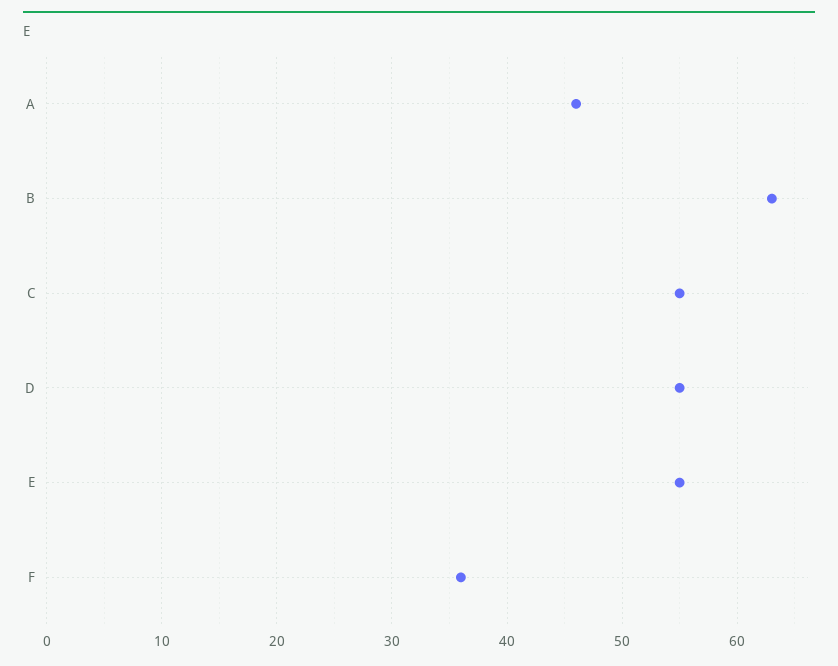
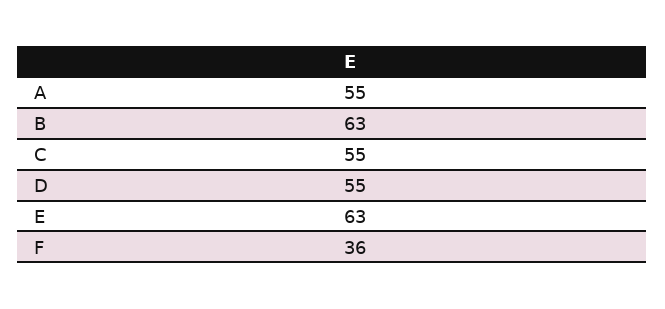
  {
-   "A": 46,
+   "A": 55,
    "B": 63,
    "C": 55,
    "D": 55,
-   "E": 55,
+   "E": 63,
    "F": 36
  }

